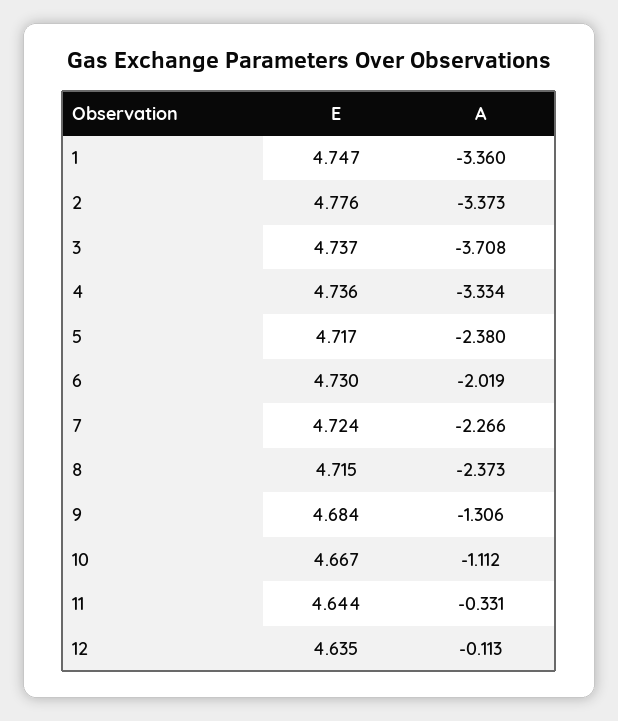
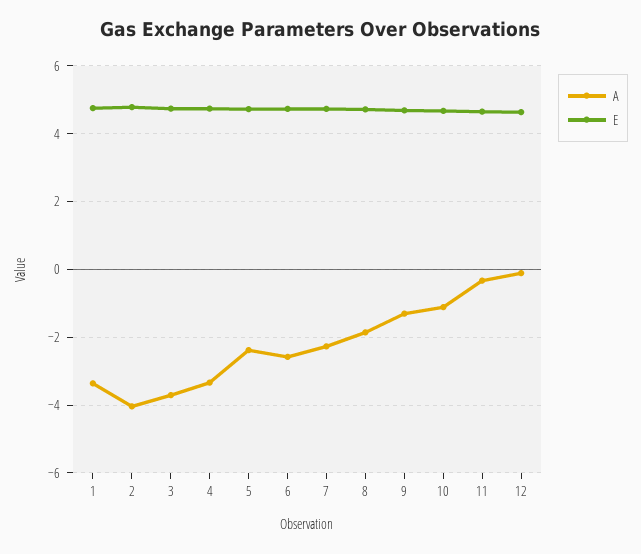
  {
    "E": {
      "1": 4.747,
      "2": 4.776,
      "3": 4.737,
      "4": 4.736,
      "5": 4.717,
      "6": 4.73,
      "7": 4.724,
      "8": 4.715,
      "9": 4.684,
      "10": 4.667,
      "11": 4.644,
      "12": 4.635
    },
    "A": {
      "1": -3.36,
-     "2": -3.373,
+     "2": -4,
      "3": -3.708,
      "4": -3.334,
      "5": -2.38,
-     "6": -2.019,
+     "6": -2.6,
      "7": -2.266,
-     "8": -2.373,
+     "8": -1.8,
      "9": -1.306,
      "10": -1.112,
      "11": -0.331,
      "12": -0.113
    }
  }

